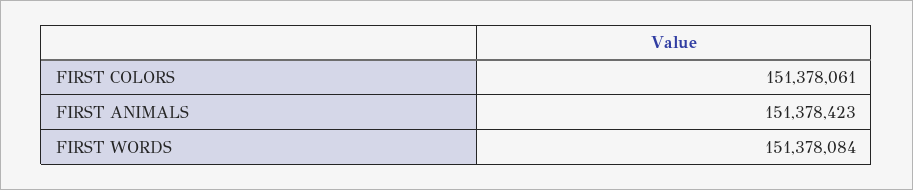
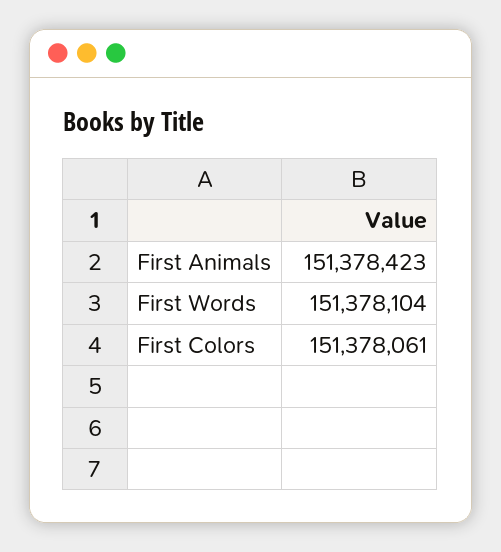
  {
    "FIRST COLORS": 151378061,
    "FIRST ANIMALS": 151378423,
-   "FIRST WORDS": 151378084
+   "FIRST WORDS": 151378104
  }

